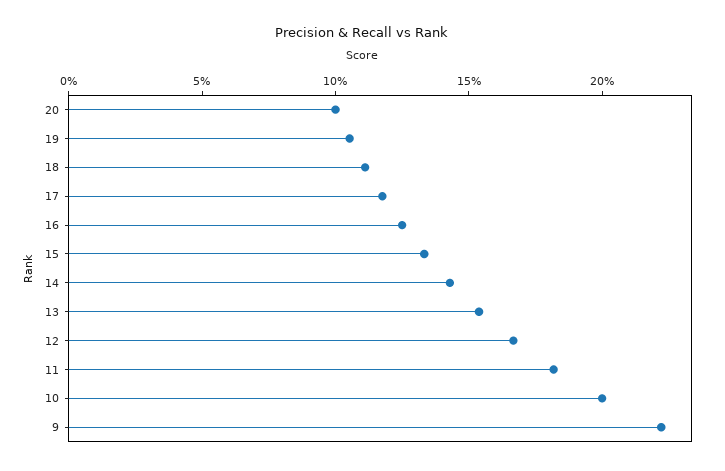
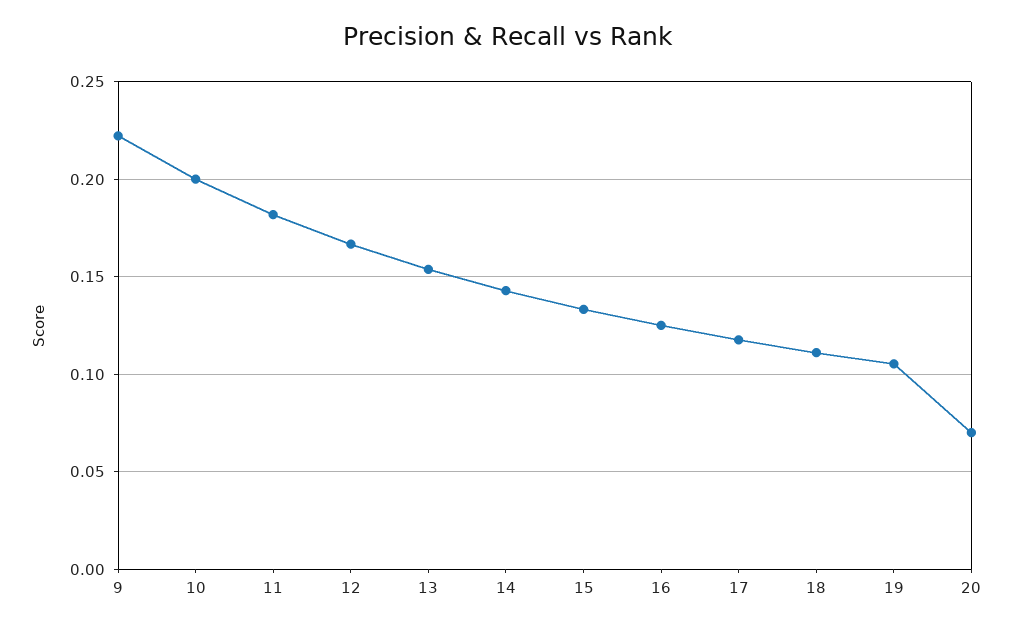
  {
-   "20": 0.1,
+   "20": 0.07,
    "19": 0.105,
    "18": 0.11,
    "17": 0.12,
    "16": 0.125,
    "15": 0.135,
    "14": 0.145,
    "13": 0.155,
    "12": 0.165,
    "11": 0.18,
    "10": 0.2,
    "9": 0.22
  }

